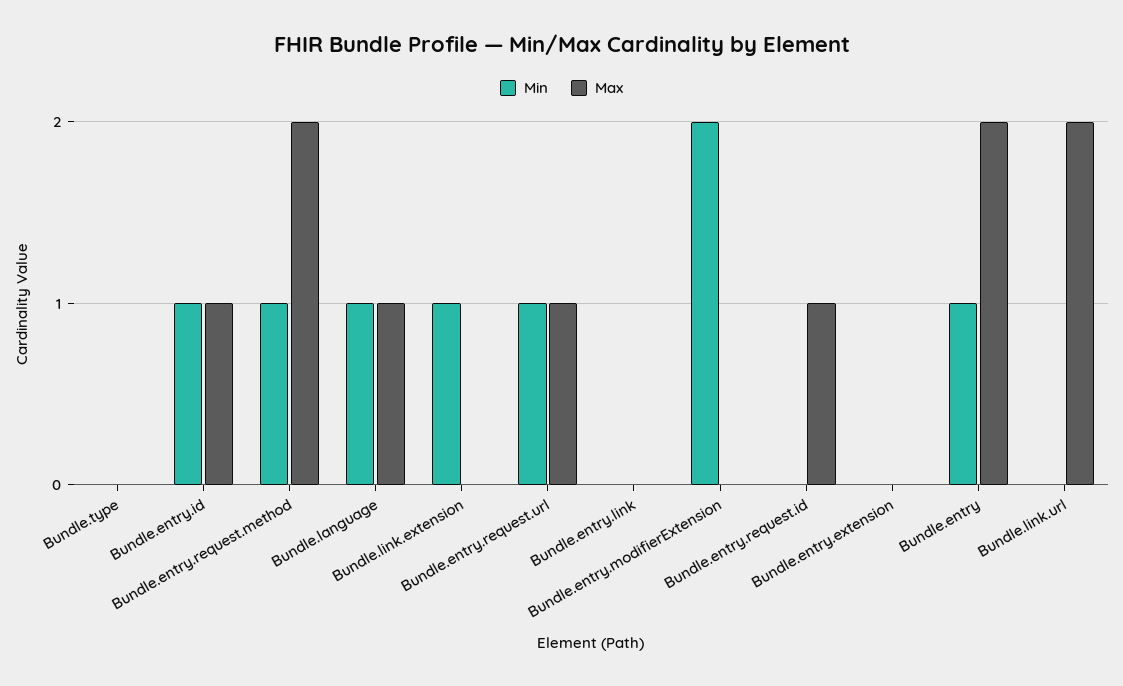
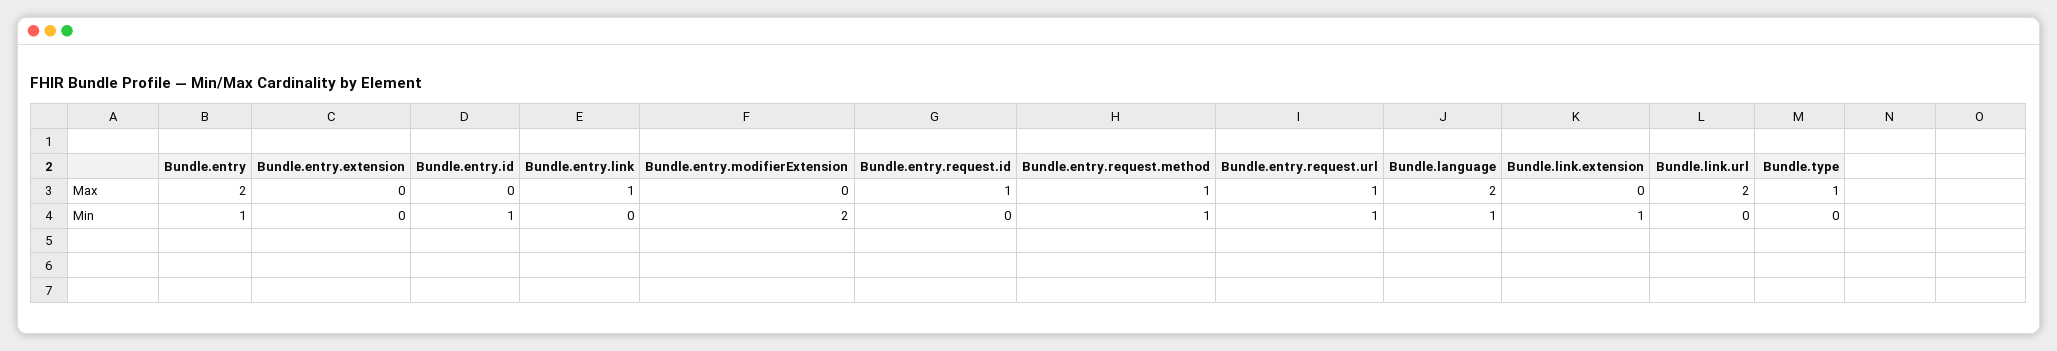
  {
    "Min": {
      "Bundle.type": 0,
      "Bundle.entry.id": 1,
      "Bundle.entry.request.method": 1,
      "Bundle.language": 1,
      "Bundle.link.extension": 1,
      "Bundle.entry.request.url": 1,
      "Bundle.entry.link": 0,
      "Bundle.entry.modifierExtension": 2,
      "Bundle.entry.request.id": 0,
      "Bundle.entry.extension": 0,
      "Bundle.entry": 1,
      "Bundle.link.url": 0
    },
    "Max": {
-     "Bundle.type": 0,
+     "Bundle.type": 1,
-     "Bundle.entry.id": 1,
+     "Bundle.entry.id": 0,
-     "Bundle.entry.request.method": 2,
+     "Bundle.entry.request.method": 1,
-     "Bundle.language": 1,
+     "Bundle.language": 2,
      "Bundle.link.extension": 0,
      "Bundle.entry.request.url": 1,
-     "Bundle.entry.link": 0,
+     "Bundle.entry.link": 1,
      "Bundle.entry.modifierExtension": 0,
      "Bundle.entry.request.id": 1,
      "Bundle.entry.extension": 0,
      "Bundle.entry": 2,
      "Bundle.link.url": 2
    }
  }

